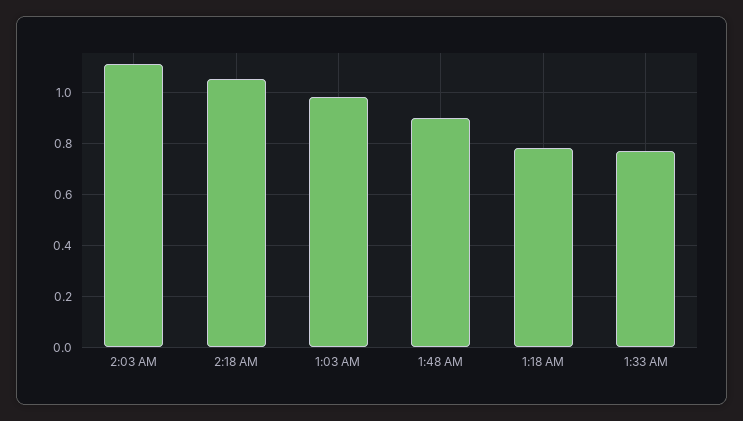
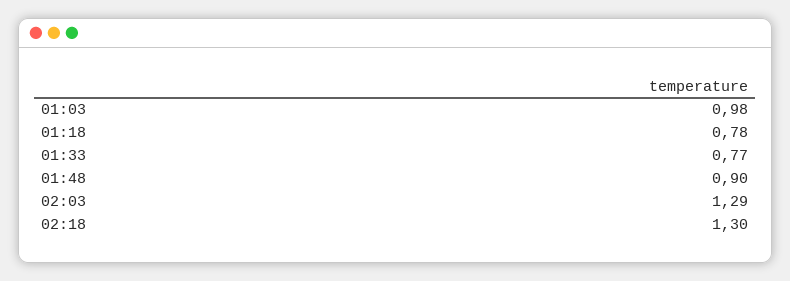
  {
-   "2:03 AM": 1.1,
+   "2:03 AM": 1.29,
-   "2:18 AM": 1.05,
+   "2:18 AM": 1.3,
    "1:03 AM": 0.98,
    "1:48 AM": 0.9,
    "1:18 AM": 0.78,
    "1:33 AM": 0.77
  }

